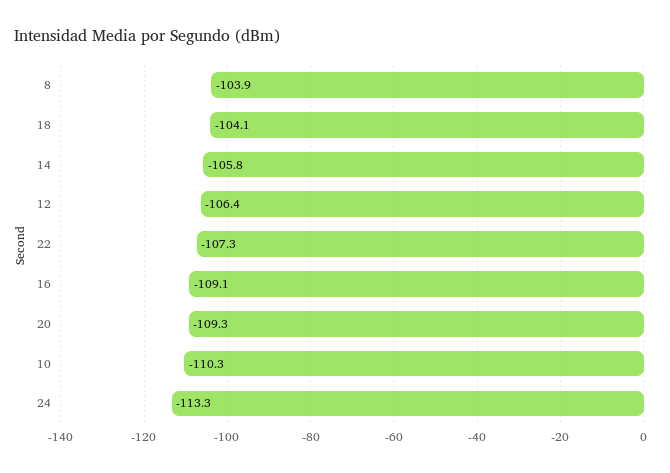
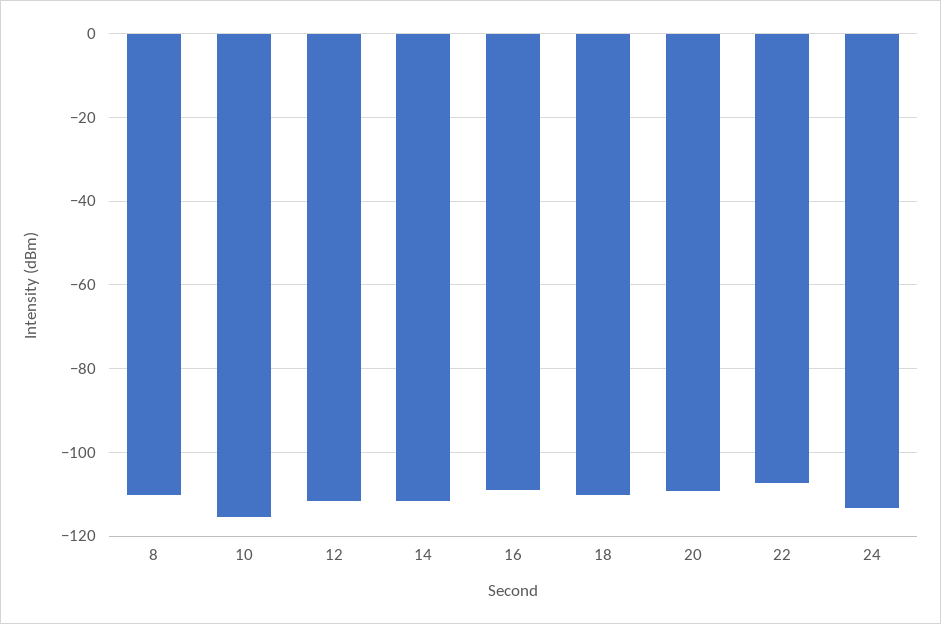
  {
-   "8": -103.9,
+   "8": -110,
-   "18": -104.1,
+   "18": -110,
-   "14": -105.8,
+   "14": -112,
-   "12": -106.4,
+   "12": -112,
    "22": -107.3,
    "16": -109.1,
    "20": -109.3,
-   "10": -110.3,
+   "10": -116,
    "24": -113.3
  }

